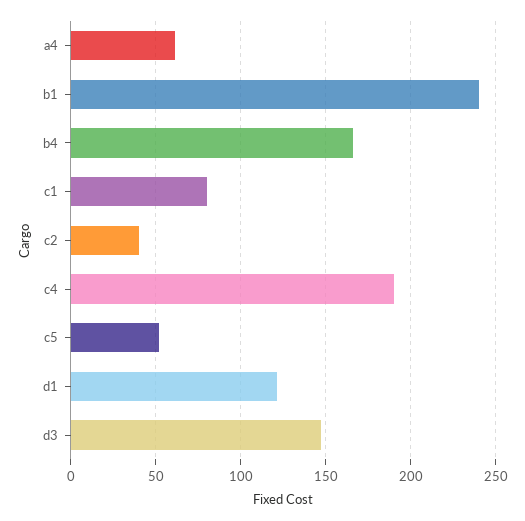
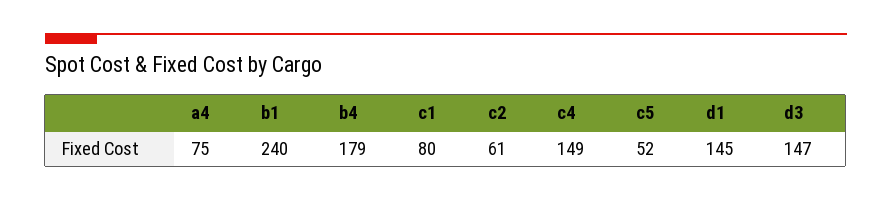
  {
-   "a4": 60,
+   "a4": 75,
    "b1": 240,
-   "b4": 165,
+   "b4": 179,
    "c1": 80,
-   "c2": 40,
+   "c2": 61,
-   "c4": 190,
+   "c4": 149,
    "c5": 52,
-   "d1": 120,
+   "d1": 145,
    "d3": 147
  }

